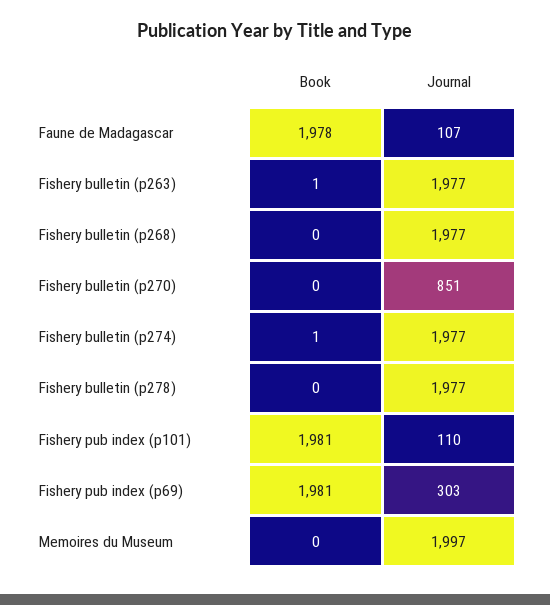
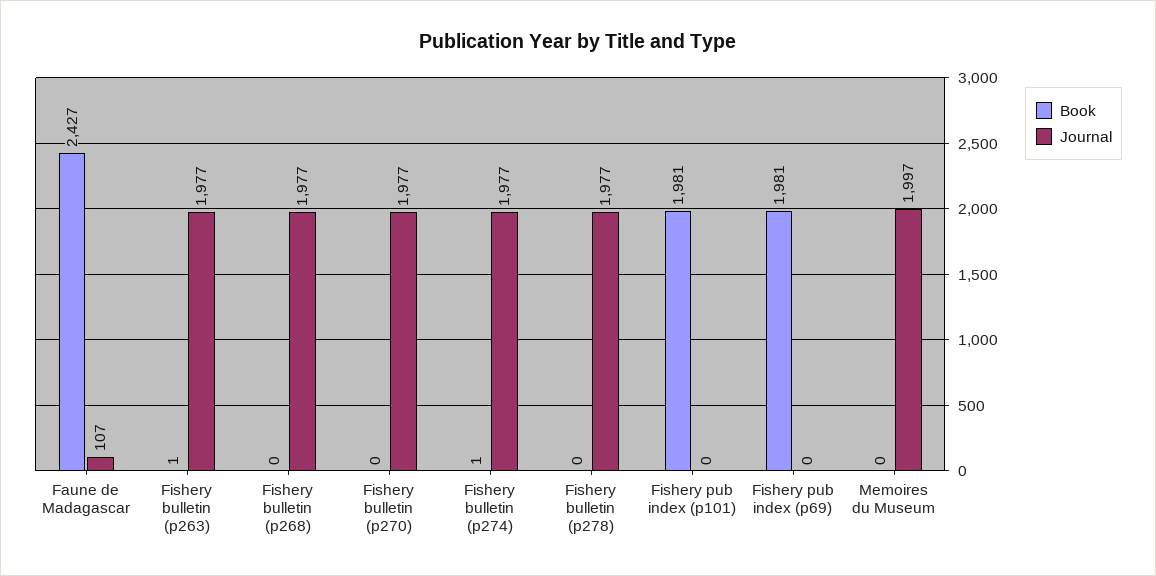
  {
    "Book": {
-     "Faune de Madagascar": 1978,
+     "Faune de Madagascar": 2427,
      "Fishery bulletin (p263)": 1,
      "Fishery bulletin (p268)": 0,
      "Fishery bulletin (p270)": 0,
      "Fishery bulletin (p274)": 1,
      "Fishery bulletin (p278)": 0,
      "Fishery pub index (p101)": 1981,
      "Fishery pub index (p69)": 1981,
      "Memoires du Museum": 0
    },
    "Journal": {
      "Faune de Madagascar": 107,
      "Fishery bulletin (p263)": 1977,
      "Fishery bulletin (p268)": 1977,
-     "Fishery bulletin (p270)": 851,
+     "Fishery bulletin (p270)": 1977,
      "Fishery bulletin (p274)": 1977,
      "Fishery bulletin (p278)": 1977,
-     "Fishery pub index (p101)": 110,
+     "Fishery pub index (p101)": 0,
-     "Fishery pub index (p69)": 303,
+     "Fishery pub index (p69)": 0,
      "Memoires du Museum": 1997
    }
  }

